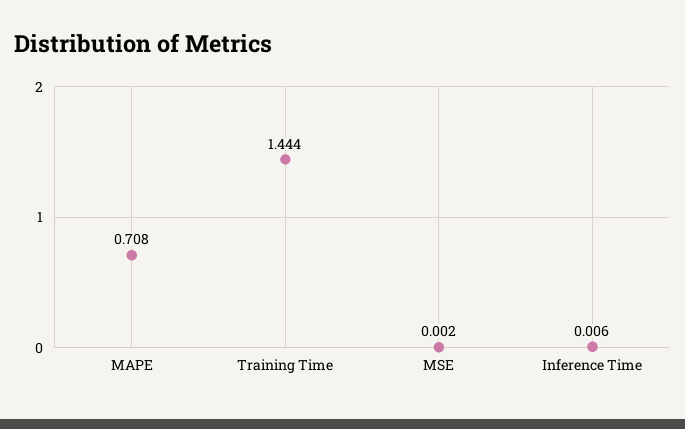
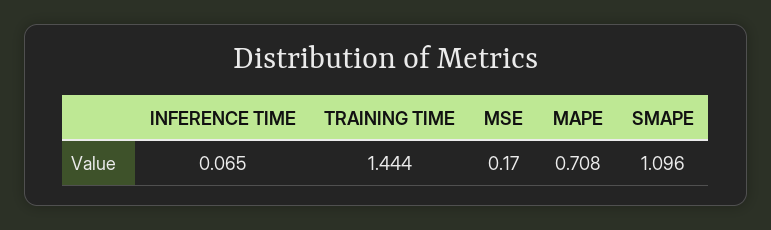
  {
    "MAPE": 0.708,
    "Training Time": 1.444,
-   "MSE": 0.002,
+   "MSE": 0.17,
-   "Inference Time": 0.006
+   "Inference Time": 0.065,
+   "SMAPE": 1.096
  }

